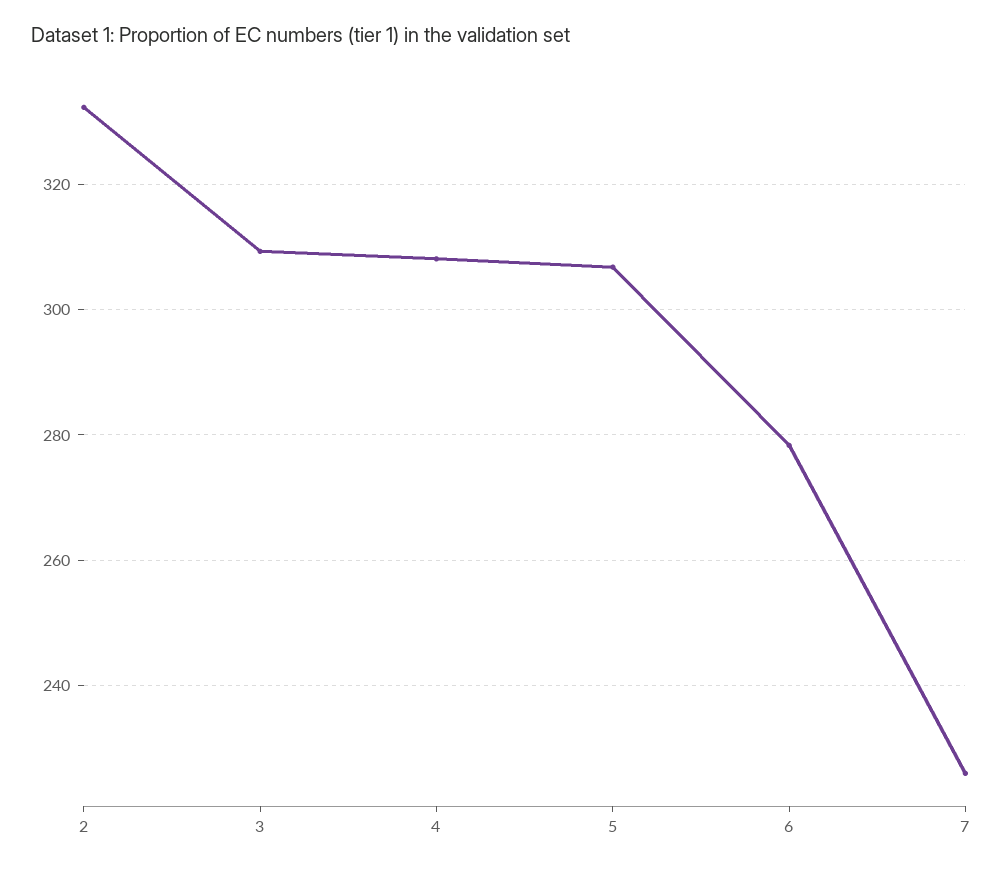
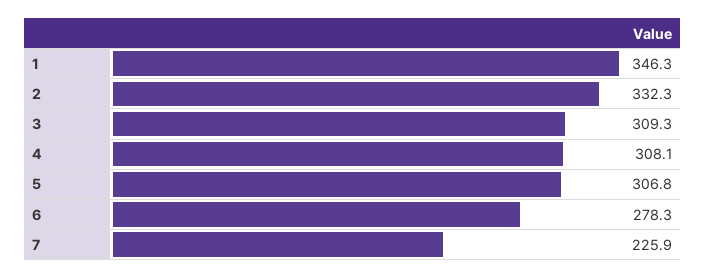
  {
    "2": 332.3,
    "3": 309.3,
    "4": 308.1,
    "5": 306.8,
    "6": 278.3,
-   "7": 225.9
+   "7": 225.9,
+   "1": 346.3
  }

